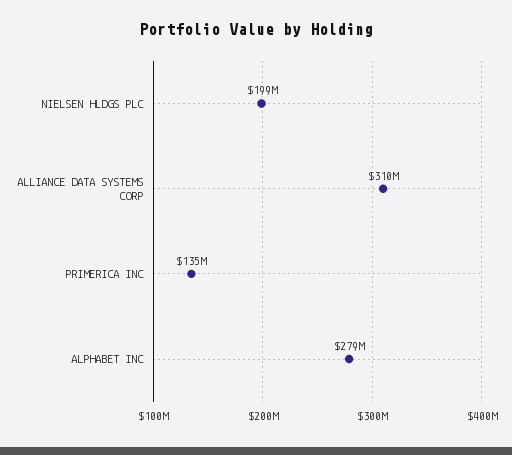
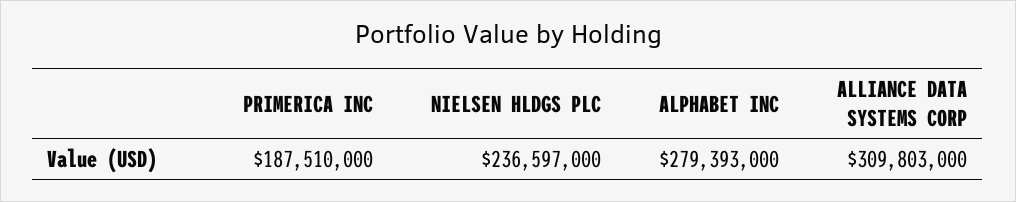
  {
-   "NIELSEN HLDGS PLC": 199000000,
+   "NIELSEN HLDGS PLC": 236597000,
    "ALLIANCE DATA SYSTEMS CORP": 309803000,
-   "PRIMERICA INC": 135000000,
+   "PRIMERICA INC": 187510000,
    "ALPHABET INC": 279393000
  }

